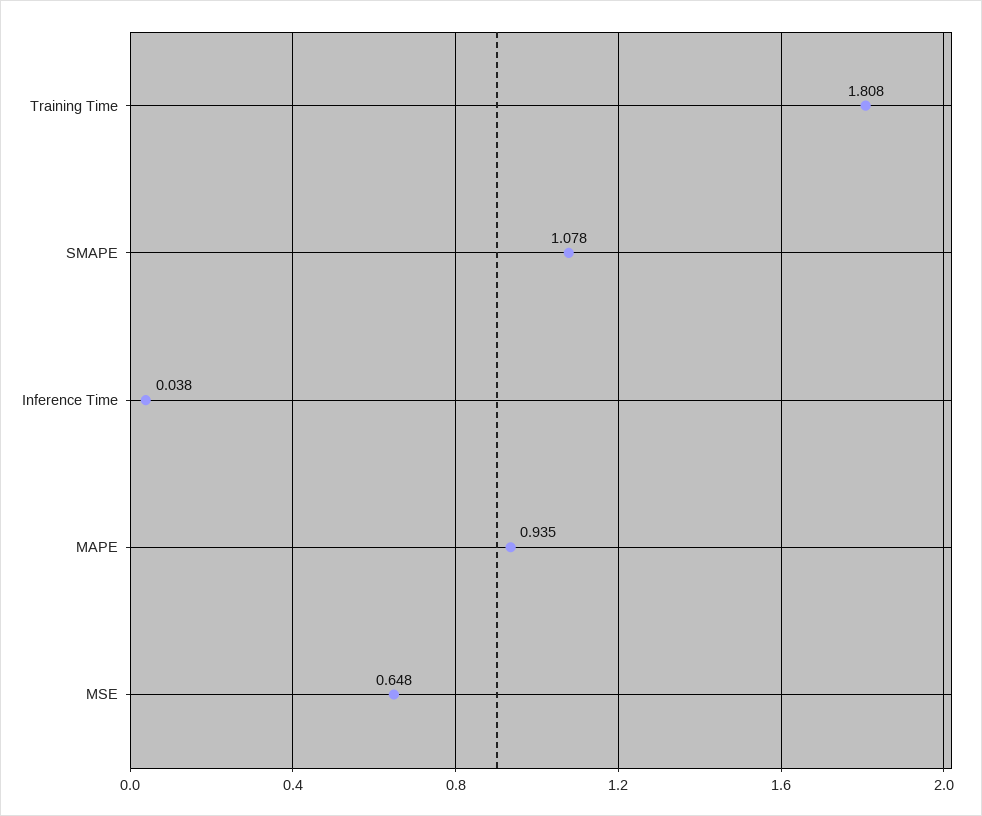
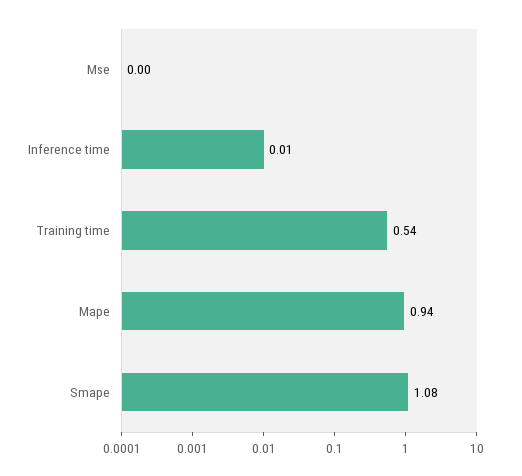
  {
-   "Training Time": 1.808,
+   "Training Time": 0.54,
    "SMAPE": 1.078,
-   "Inference Time": 0.038,
+   "Inference Time": 0.01,
    "MAPE": 0.935,
-   "MSE": 0.648
+   "MSE": 0
  }

